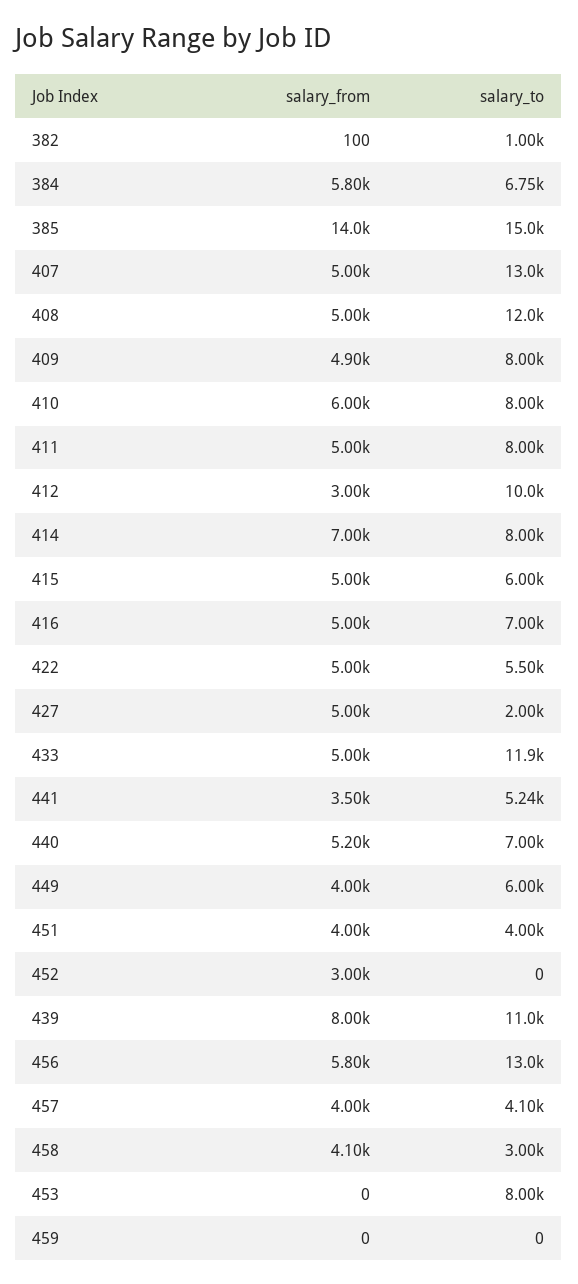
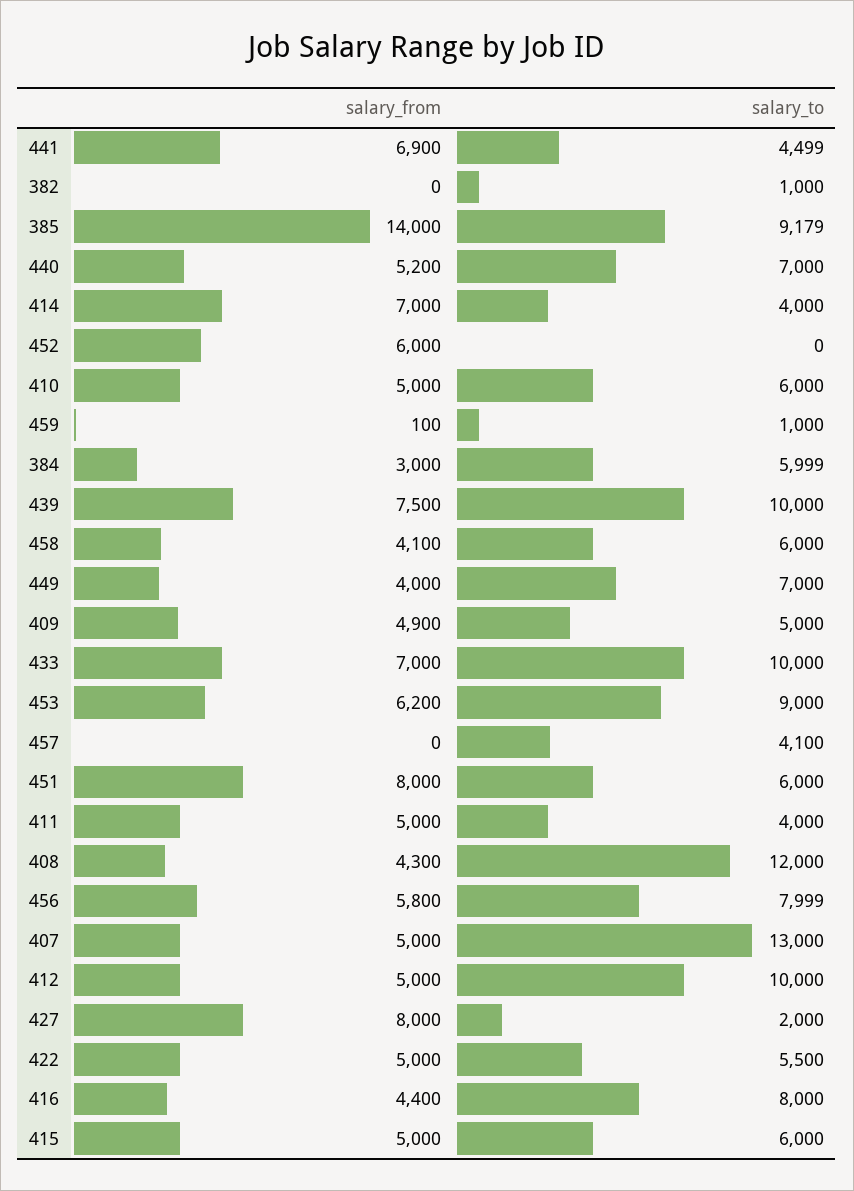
  {
    "salary_from": {
-     "382": 100,
+     "382": 0,
-     "384": 5800,
+     "384": 3000,
      "385": 14000,
      "407": 5000,
-     "408": 5000,
+     "408": 4300,
      "409": 4900,
-     "410": 6000,
+     "410": 5000,
      "411": 5000,
-     "412": 3000,
+     "412": 5000,
      "414": 7000,
      "415": 5000,
-     "416": 5000,
+     "416": 4400,
      "422": 5000,
-     "427": 5000,
+     "427": 8000,
-     "433": 5000,
+     "433": 7000,
-     "441": 3500,
+     "441": 6900,
      "440": 5200,
      "449": 4000,
-     "451": 4000,
+     "451": 8000,
-     "452": 3000,
+     "452": 6000,
-     "439": 8000,
+     "439": 7500,
      "456": 5800,
-     "457": 4000,
+     "457": 0,
      "458": 4100,
-     "453": 0,
+     "453": 6200,
-     "459": 0
+     "459": 100
    },
    "salary_to": {
      "382": 1000,
-     "384": 6750,
+     "384": 5999,
-     "385": 15000,
+     "385": 9179,
      "407": 13000,
      "408": 12000,
-     "409": 8000,
+     "409": 5000,
-     "410": 8000,
+     "410": 6000,
-     "411": 8000,
+     "411": 4000,
      "412": 10000,
-     "414": 8000,
+     "414": 4000,
      "415": 6000,
-     "416": 7000,
+     "416": 8000,
      "422": 5500,
      "427": 2000,
-     "433": 11900,
+     "433": 10000,
-     "441": 5240,
+     "441": 4499,
      "440": 7000,
-     "449": 6000,
+     "449": 7000,
-     "451": 4000,
+     "451": 6000,
      "452": 0,
-     "439": 11000,
+     "439": 10000,
-     "456": 13000,
+     "456": 7999,
      "457": 4100,
-     "458": 3000,
+     "458": 6000,
-     "453": 8000,
+     "453": 9000,
-     "459": 0
+     "459": 1000
    }
  }

